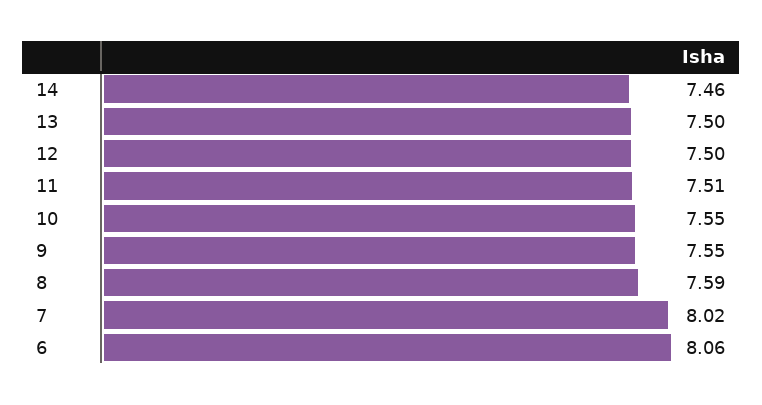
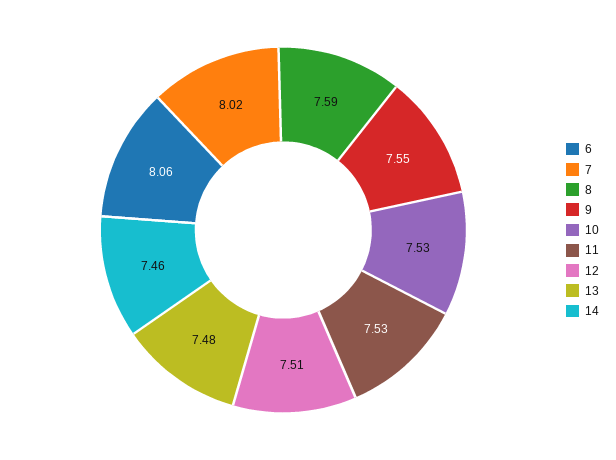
  {
    "14": 7.46,
-   "13": 7.5,
+   "13": 7.48,
-   "12": 7.5,
+   "12": 7.51,
-   "11": 7.51,
+   "11": 7.53,
-   "10": 7.55,
+   "10": 7.53,
    "9": 7.55,
    "8": 7.59,
    "7": 8.02,
    "6": 8.06
  }

